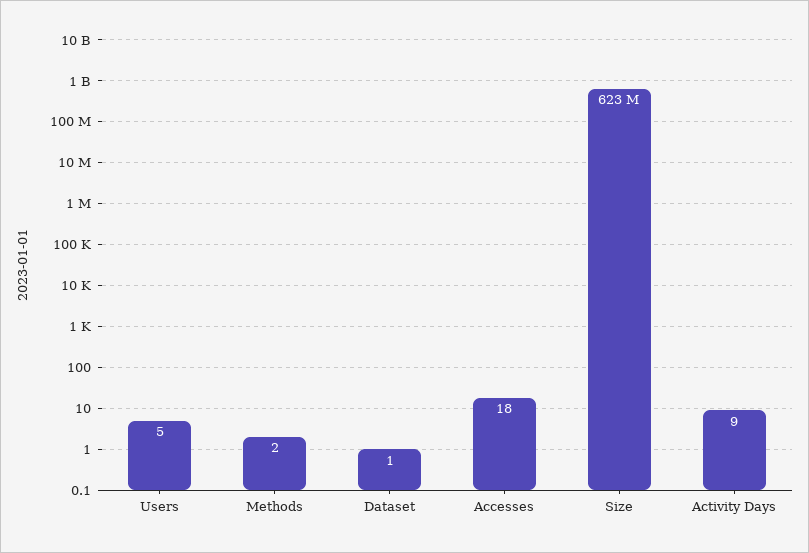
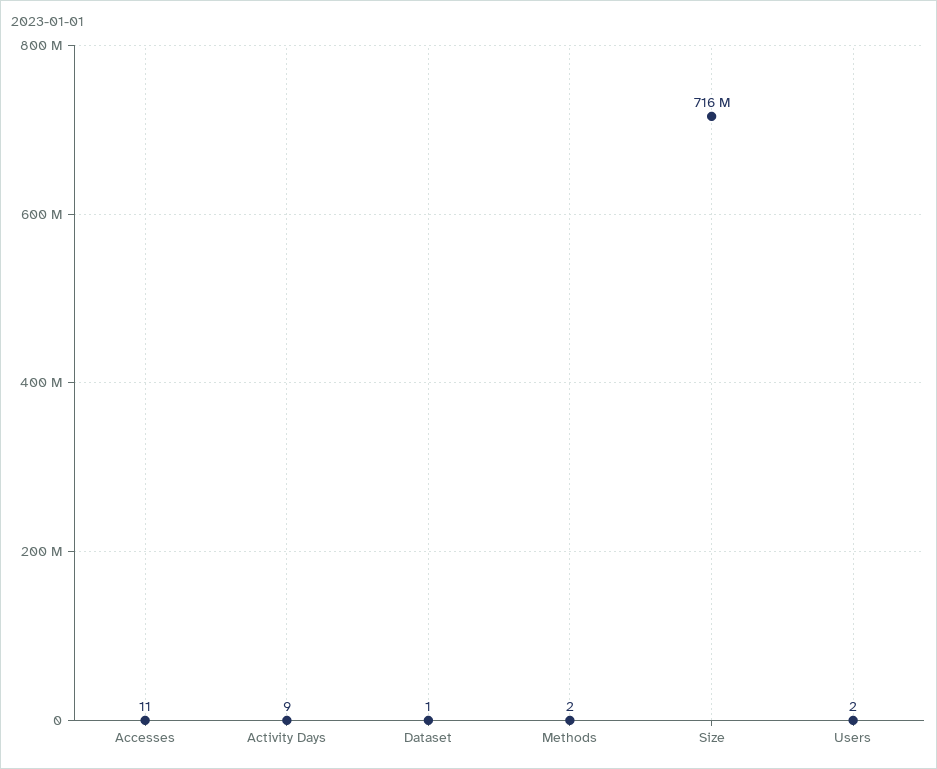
  {
-   "Users": 5,
+   "Users": 2,
    "Methods": 2,
    "Dataset": 1,
-   "Accesses": 18,
+   "Accesses": 11,
-   "Size": 623000000,
+   "Size": 716000000,
    "Activity Days": 9
  }

